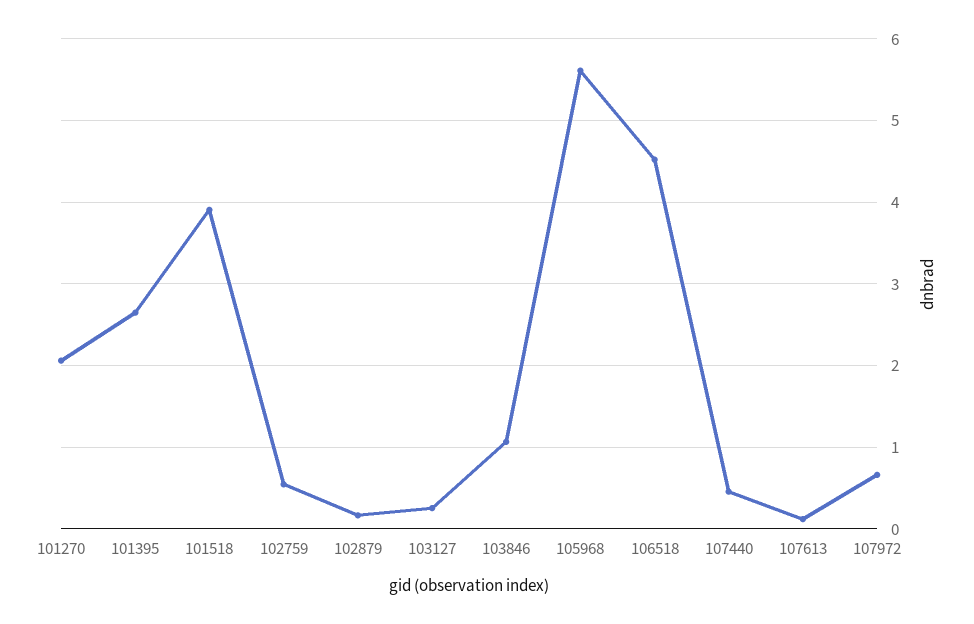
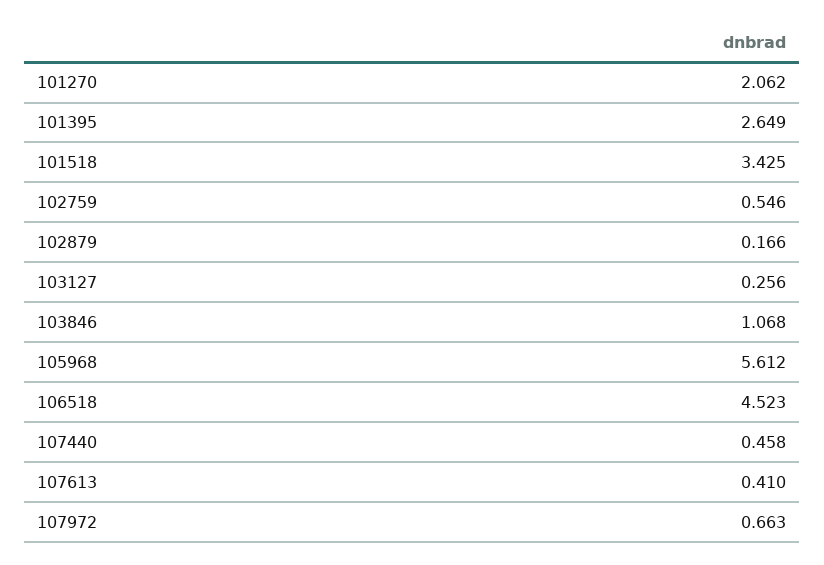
  {
    "101270": 2.062,
    "101395": 2.649,
-   "101518": 3.9,
+   "101518": 3.425,
    "102759": 0.546,
    "102879": 0.166,
    "103127": 0.256,
    "103846": 1.068,
    "105968": 5.612,
    "106518": 4.523,
    "107440": 0.458,
-   "107613": 0.1,
+   "107613": 0.41,
    "107972": 0.663
  }

